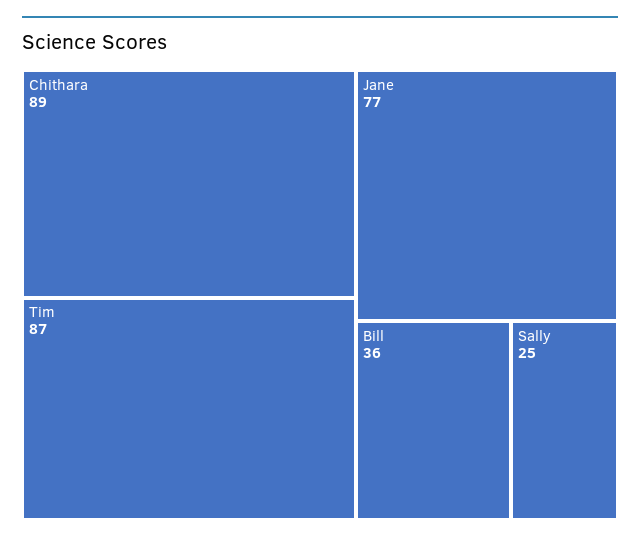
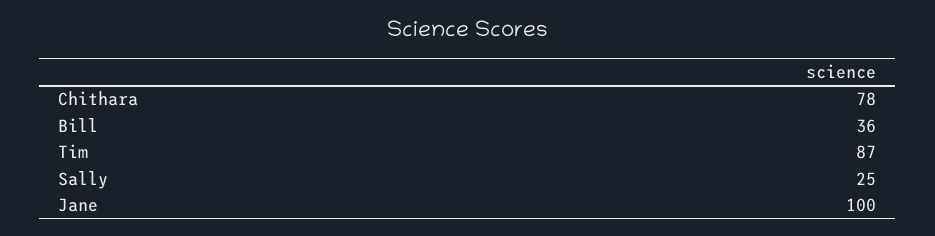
  {
-   "Chithara": 89,
+   "Chithara": 78,
    "Tim": 87,
-   "Jane": 77,
+   "Jane": 100,
    "Bill": 36,
    "Sally": 25
  }

